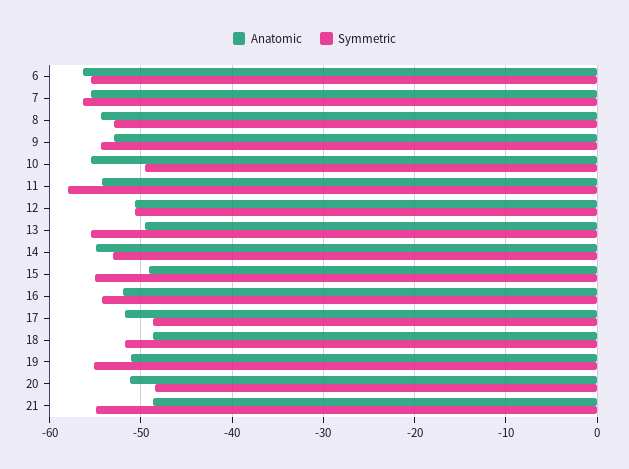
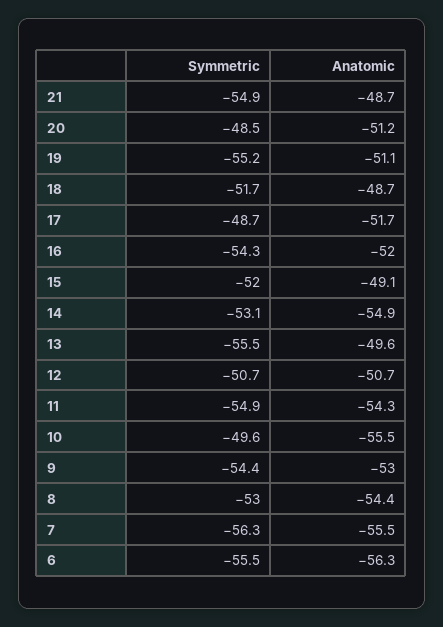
  {
    "Anatomic": {
      "6": -56.3,
      "7": -55.5,
      "8": -54.4,
      "9": -53,
      "10": -55.5,
      "11": -54.3,
      "12": -50.7,
      "13": -49.6,
      "14": -54.9,
      "15": -49.1,
      "16": -52,
      "17": -51.7,
      "18": -48.7,
      "19": -51.1,
      "20": -51.2,
      "21": -48.7
    },
    "Symmetric": {
      "6": -55.5,
      "7": -56.3,
      "8": -53,
      "9": -54.4,
      "10": -49.6,
-     "11": -58,
+     "11": -54.9,
      "12": -50.7,
      "13": -55.5,
      "14": -53.1,
-     "15": -55,
+     "15": -52,
      "16": -54.3,
      "17": -48.7,
      "18": -51.7,
      "19": -55.2,
      "20": -48.5,
      "21": -54.9
    }
  }

